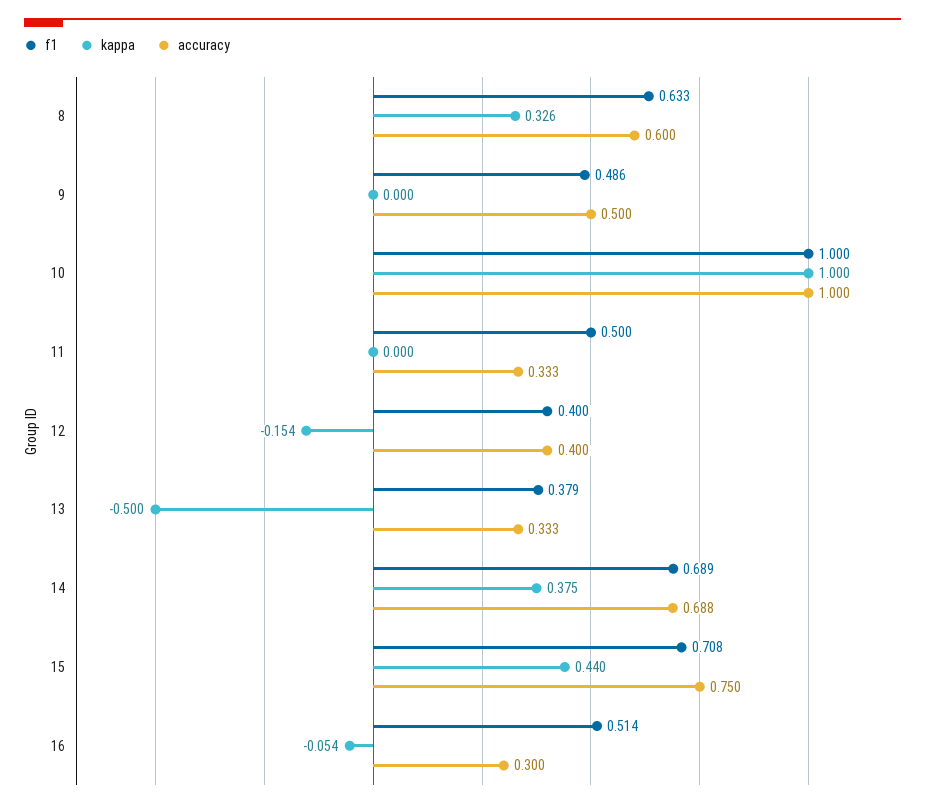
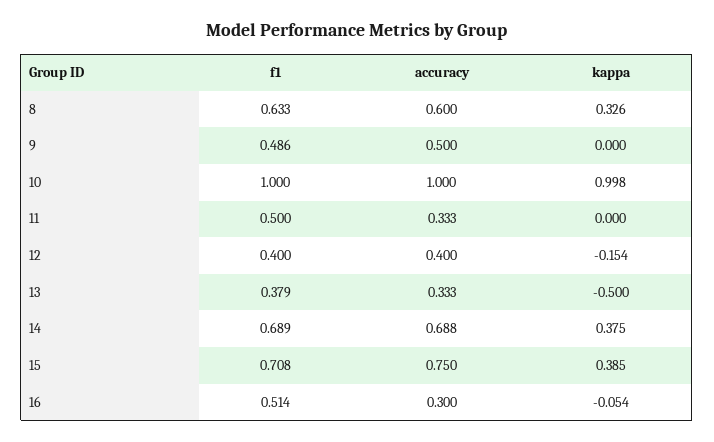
  {
    "f1": {
      "8": 0.633,
      "9": 0.486,
      "10": 1,
      "11": 0.5,
      "12": 0.4,
      "13": 0.379,
      "14": 0.689,
      "15": 0.708,
      "16": 0.514
    },
    "kappa": {
      "8": 0.326,
      "9": 0,
-     "10": 1,
+     "10": 0.998,
      "11": 0,
      "12": -0.154,
      "13": -0.5,
      "14": 0.375,
-     "15": 0.44,
+     "15": 0.385,
      "16": -0.054
    },
    "accuracy": {
      "8": 0.6,
      "9": 0.5,
      "10": 1,
      "11": 0.333,
      "12": 0.4,
      "13": 0.333,
      "14": 0.688,
      "15": 0.75,
      "16": 0.3
    }
  }

